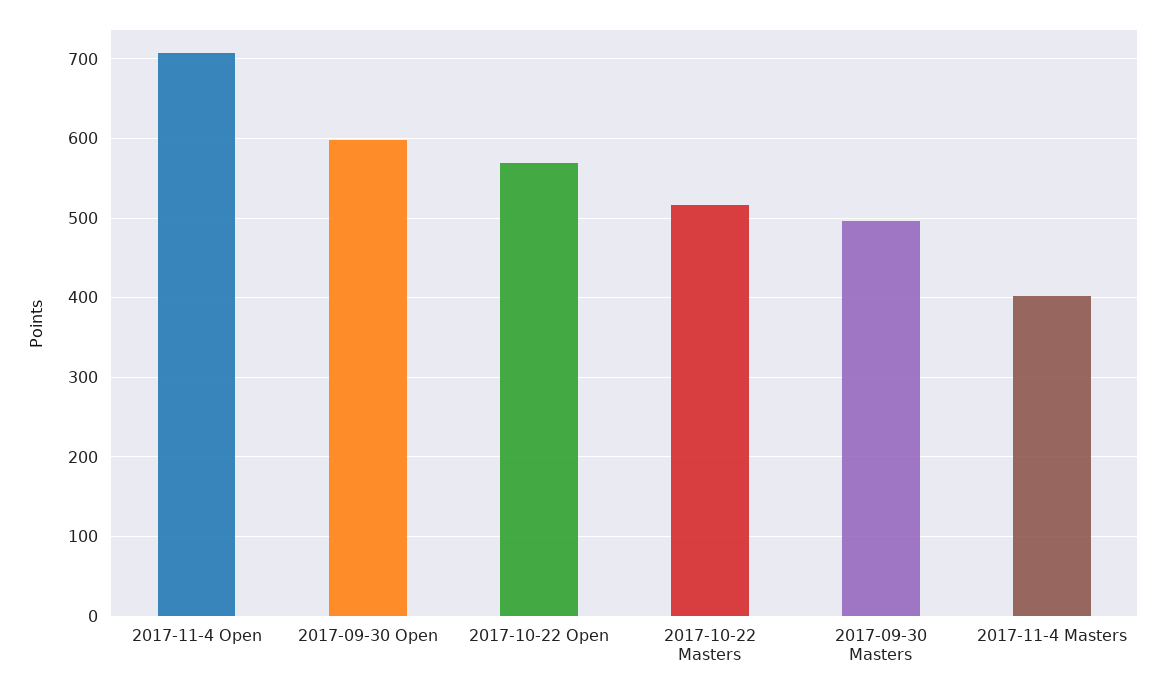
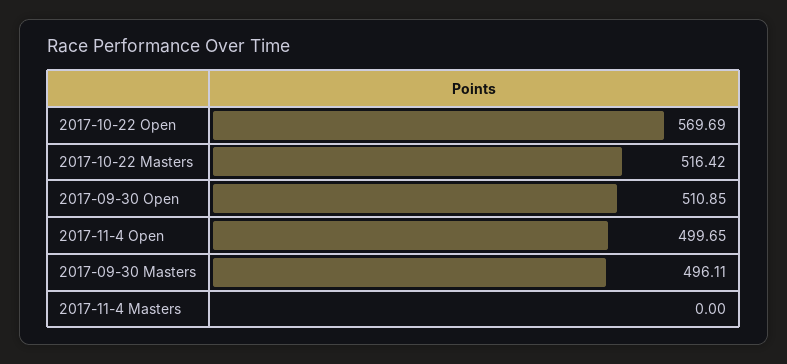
  {
-   "2017-11-4 Open": 710,
+   "2017-11-4 Open": 499.65,
-   "2017-09-30 Open": 600,
+   "2017-09-30 Open": 510.85,
    "2017-10-22 Open": 569.69,
    "2017-10-22 Masters": 516.42,
    "2017-09-30 Masters": 496.11,
-   "2017-11-4 Masters": 400
+   "2017-11-4 Masters": 0
  }

